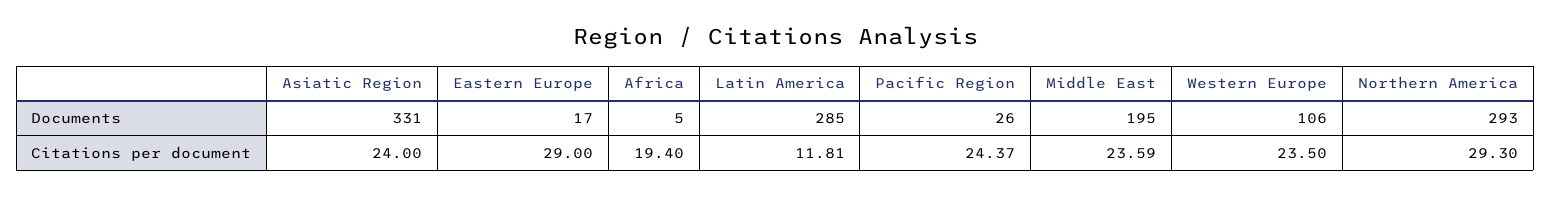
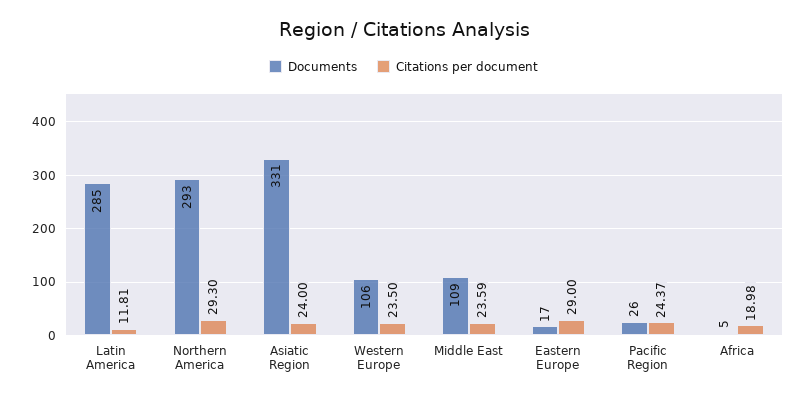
  {
    "Documents": {
      "Asiatic Region": 331,
      "Eastern Europe": 17,
      "Africa": 5,
      "Latin America": 285,
      "Pacific Region": 26,
-     "Middle East": 195,
+     "Middle East": 109,
      "Western Europe": 106,
      "Northern America": 293
    },
    "Citations per document": {
      "Asiatic Region": 24,
      "Eastern Europe": 29,
-     "Africa": 19.4,
+     "Africa": 18.98,
      "Latin America": 11.81,
      "Pacific Region": 24.37,
      "Middle East": 23.59,
      "Western Europe": 23.5,
      "Northern America": 29.3
    }
  }

